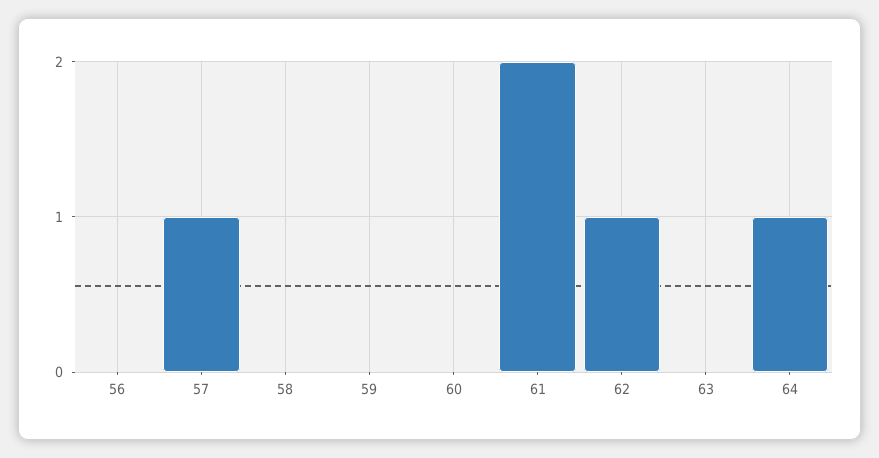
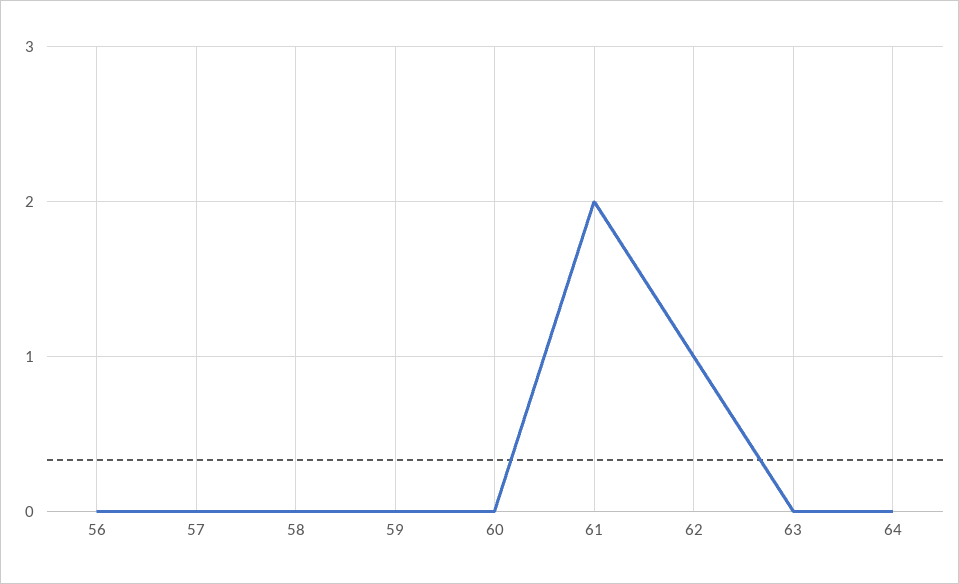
  {
    "56": 0,
-   "57": 1,
+   "57": 0,
    "58": 0,
    "59": 0,
    "60": 0,
    "61": 2,
    "62": 1,
    "63": 0,
-   "64": 1
+   "64": 0
  }

